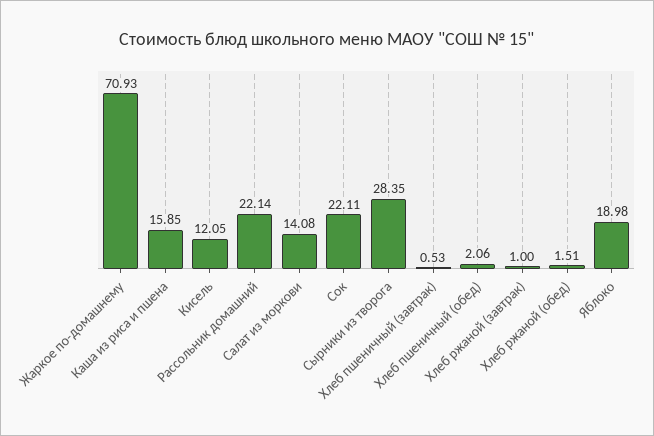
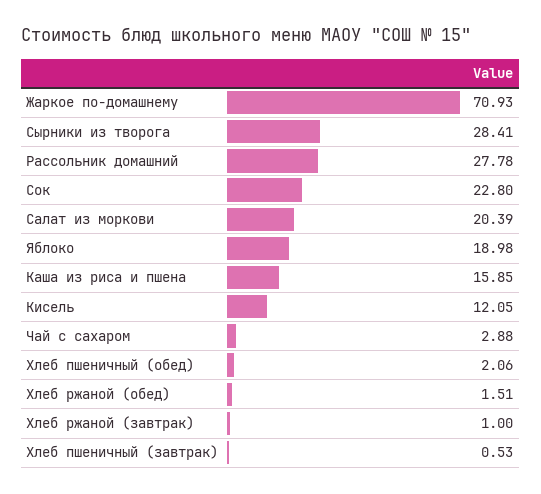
  {
    "Жаркое по-домашнему": 70.93,
    "Каша из риса и пшена": 15.85,
    "Кисель": 12.05,
-   "Рассольник домашний": 22.14,
+   "Рассольник домашний": 27.78,
-   "Салат из моркови": 14.08,
+   "Салат из моркови": 20.39,
-   "Сок": 22.11,
+   "Сок": 22.8,
-   "Сырники из творога": 28.35,
+   "Сырники из творога": 28.41,
    "Хлеб пшеничный (завтрак)": 0.53,
    "Хлеб пшеничный (обед)": 2.06,
    "Хлеб ржаной (завтрак)": 1,
    "Хлеб ржаной (обед)": 1.51,
-   "Яблоко": 18.98
+   "Яблоко": 18.98,
+   "Чай с сахаром": 2.88
  }

